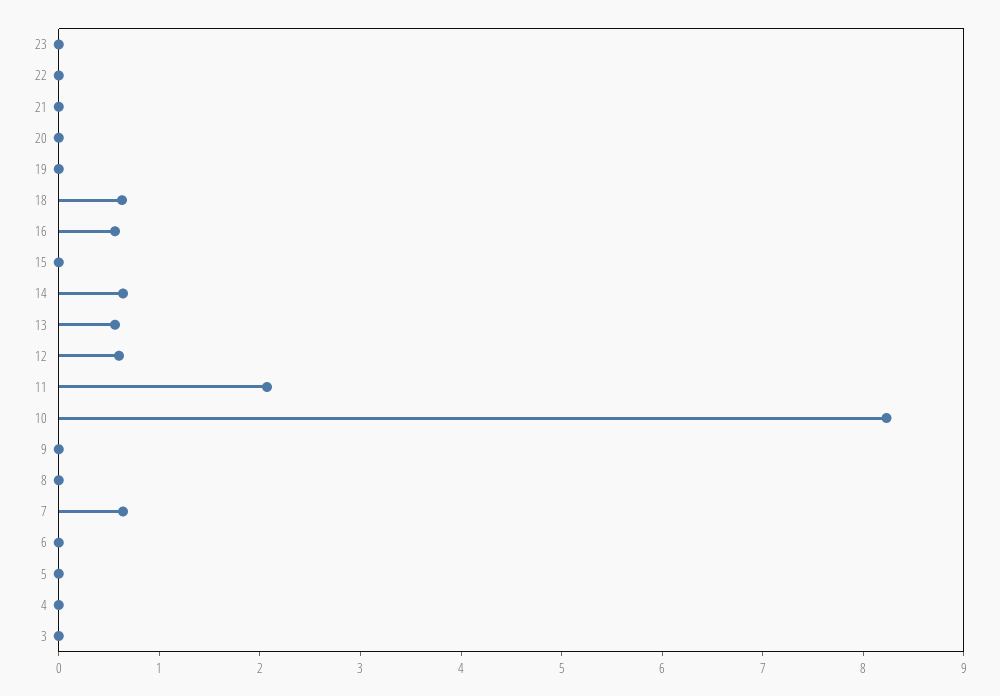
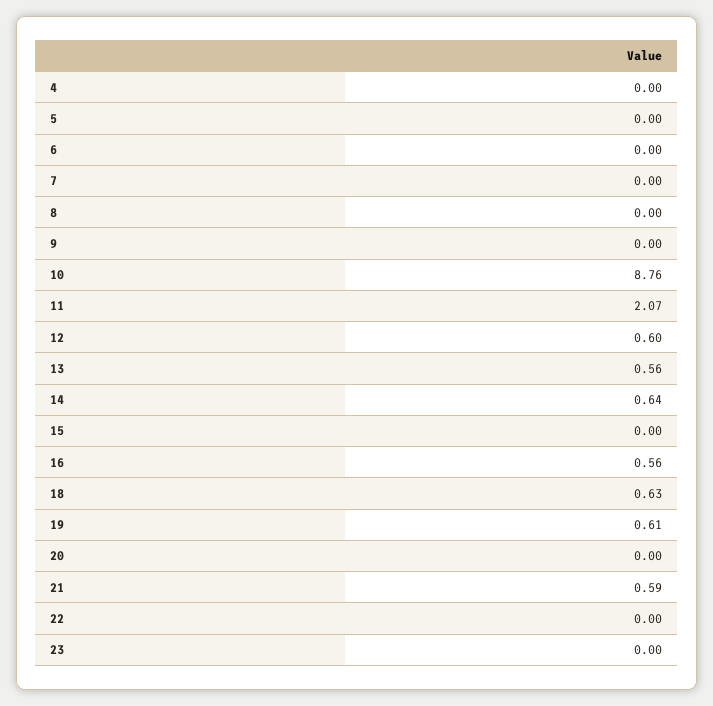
  {
    "23": 0,
    "22": 0,
-   "21": 0,
+   "21": 0.59,
    "20": 0,
-   "19": 0,
+   "19": 0.61,
    "18": 0.63,
    "16": 0.56,
    "15": 0,
    "14": 0.64,
    "13": 0.56,
    "12": 0.6,
    "11": 2.07,
-   "10": 8.2,
+   "10": 8.76,
    "9": 0,
    "8": 0,
-   "7": 0.6,
+   "7": 0,
    "6": 0,
    "5": 0,
-   "4": 0,
+   "4": 0
-   "3": 0
  }

